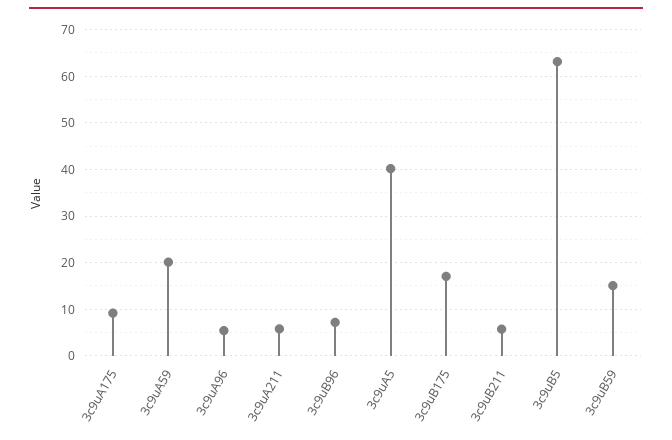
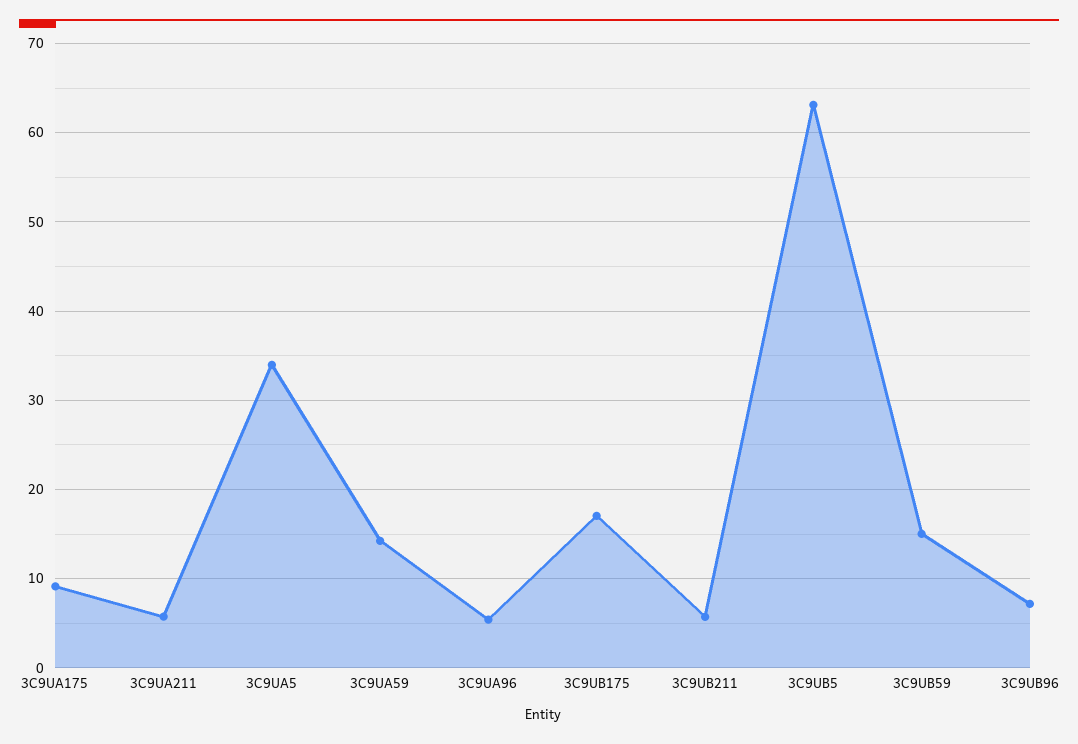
  {
    "3c9uA175": 9,
-   "3c9uA59": 20,
+   "3c9uA59": 14,
    "3c9uA96": 5,
    "3c9uA211": 6,
    "3c9uB96": 7,
-   "3c9uA5": 40,
+   "3c9uA5": 34,
    "3c9uB175": 17,
    "3c9uB211": 6,
    "3c9uB5": 63,
    "3c9uB59": 15
  }

